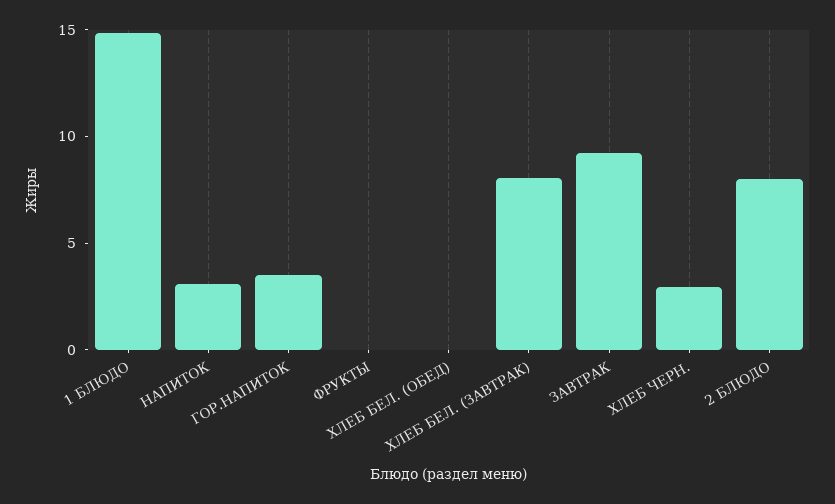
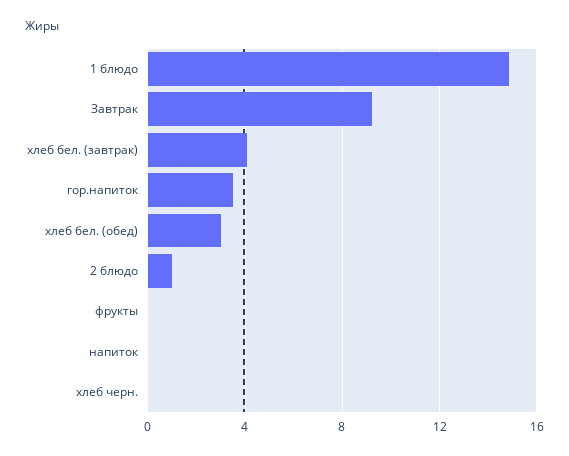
  {
    "1 БЛЮДО": 15,
-   "НАПИТОК": 3,
+   "НАПИТОК": 0,
    "ГОР.НАПИТОК": 3.5,
    "ФРУКТЫ": 0,
-   "ХЛЕБ БЕЛ. (ОБЕД)": 0,
+   "ХЛЕБ БЕЛ. (ОБЕД)": 3,
-   "ХЛЕБ БЕЛ. (ЗАВТРАК)": 8,
+   "ХЛЕБ БЕЛ. (ЗАВТРАК)": 4,
    "ЗАВТРАК": 9,
-   "ХЛЕБ ЧЕРН.": 3,
+   "ХЛЕБ ЧЕРН.": 0,
-   "2 БЛЮДО": 8
+   "2 БЛЮДО": 1
  }

